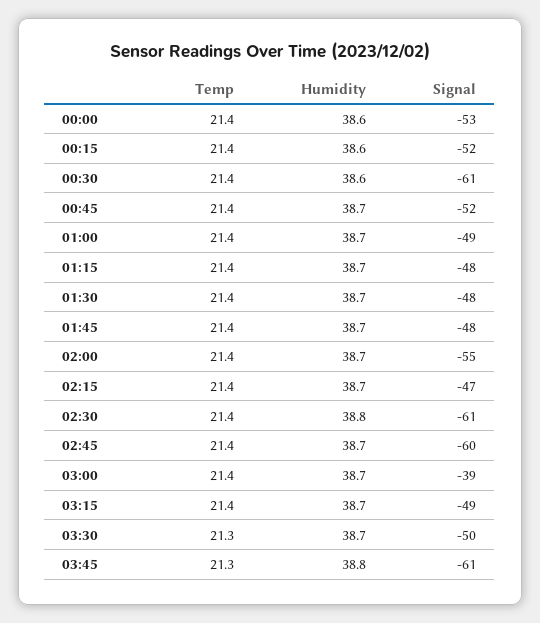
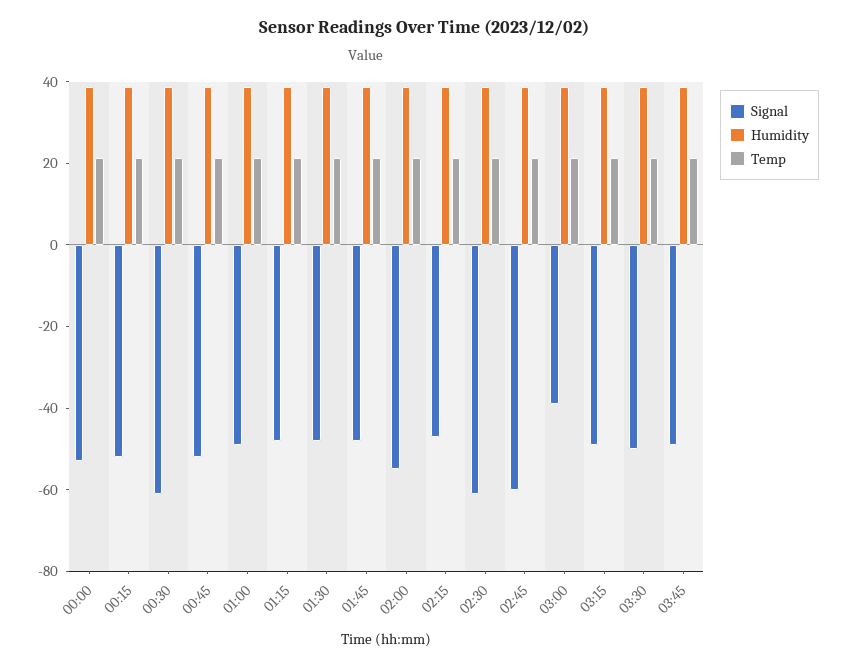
  {
    "Temp": {
      "00:00": 21.4,
      "00:15": 21.4,
      "00:30": 21.4,
      "00:45": 21.4,
      "01:00": 21.4,
      "01:15": 21.4,
      "01:30": 21.4,
      "01:45": 21.4,
      "02:00": 21.4,
      "02:15": 21.4,
      "02:30": 21.4,
      "02:45": 21.4,
      "03:00": 21.4,
      "03:15": 21.4,
      "03:30": 21.3,
      "03:45": 21.3
    },
    "Humidity": {
      "00:00": 38.6,
      "00:15": 38.6,
      "00:30": 38.6,
      "00:45": 38.7,
      "01:00": 38.7,
      "01:15": 38.7,
      "01:30": 38.7,
      "01:45": 38.7,
      "02:00": 38.7,
      "02:15": 38.7,
      "02:30": 38.8,
      "02:45": 38.7,
      "03:00": 38.7,
      "03:15": 38.7,
      "03:30": 38.7,
      "03:45": 38.8
    },
    "Signal": {
      "00:00": -53,
      "00:15": -52,
      "00:30": -61,
      "00:45": -52,
      "01:00": -49,
      "01:15": -48,
      "01:30": -48,
      "01:45": -48,
      "02:00": -55,
      "02:15": -47,
      "02:30": -61,
      "02:45": -60,
      "03:00": -39,
      "03:15": -49,
      "03:30": -50,
-     "03:45": -61
+     "03:45": -50
    }
  }

